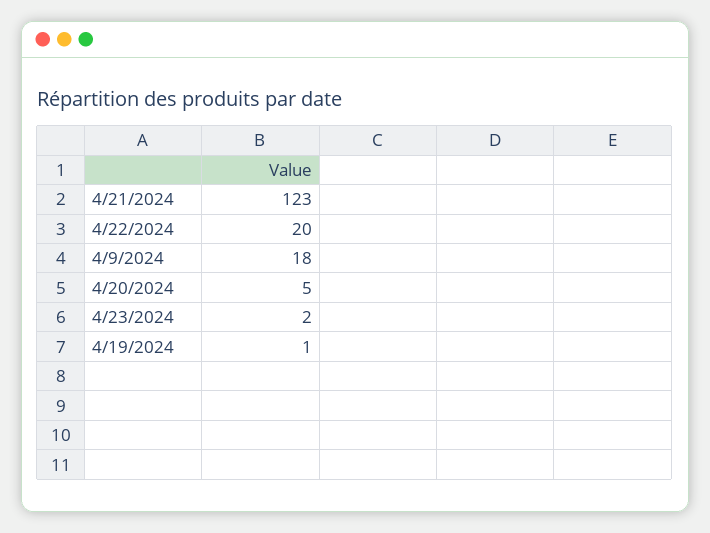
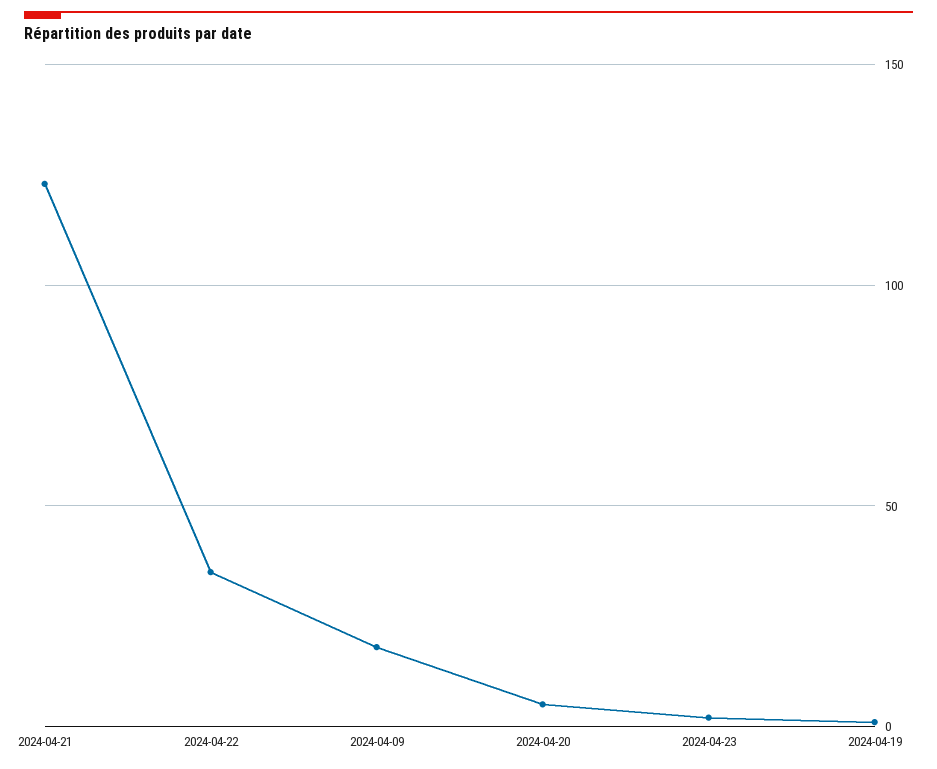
  {
    "4/21/2024": 123,
-   "4/22/2024": 20,
+   "4/22/2024": 35,
    "4/9/2024": 18,
    "4/20/2024": 5,
    "4/23/2024": 2,
    "4/19/2024": 1
  }

